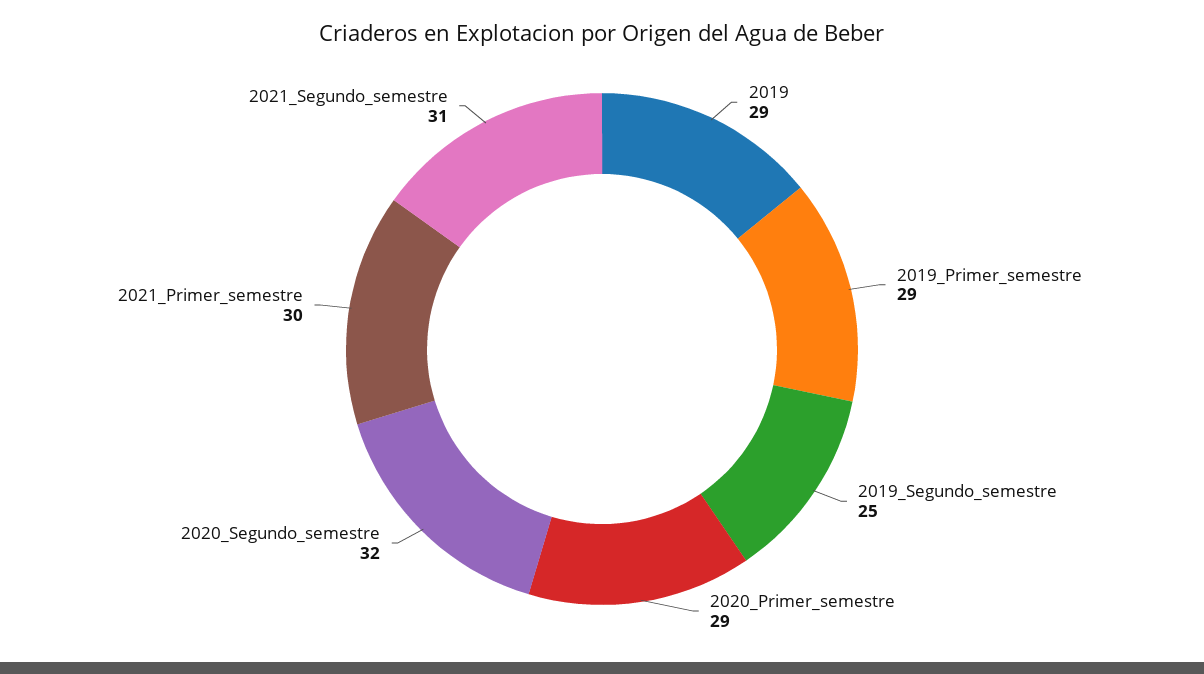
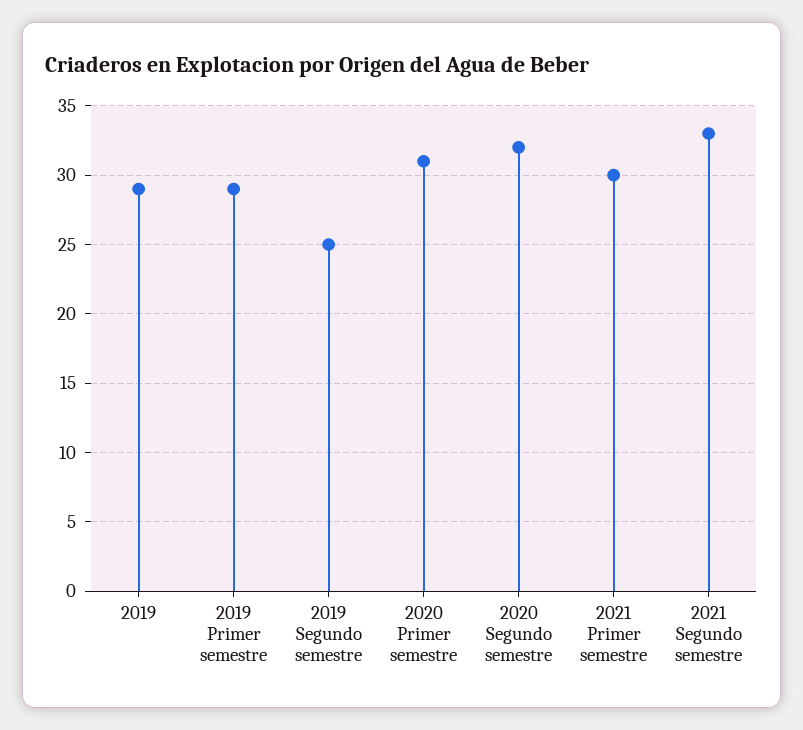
  {
    "2019": 29,
    "2019_Primer_semestre": 29,
    "2019_Segundo_semestre": 25,
-   "2020_Primer_semestre": 29,
+   "2020_Primer_semestre": 31,
    "2020_Segundo_semestre": 32,
    "2021_Primer_semestre": 30,
-   "2021_Segundo_semestre": 31
+   "2021_Segundo_semestre": 33
  }

